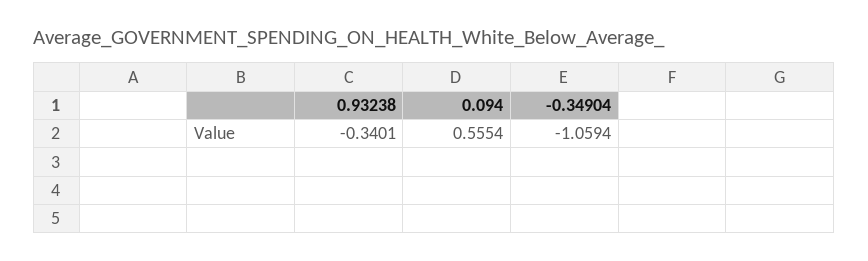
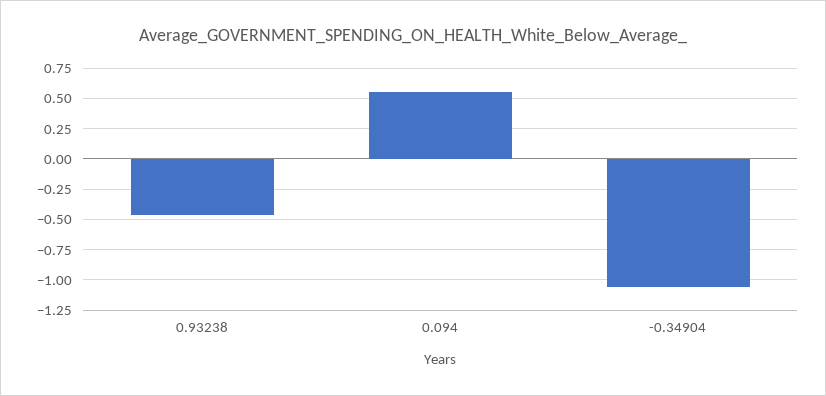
  {
-   "0.93238": -0.3401,
+   "0.93238": -0.45,
    "0.094": 0.5554,
    "-0.34904": -1.0594
  }

